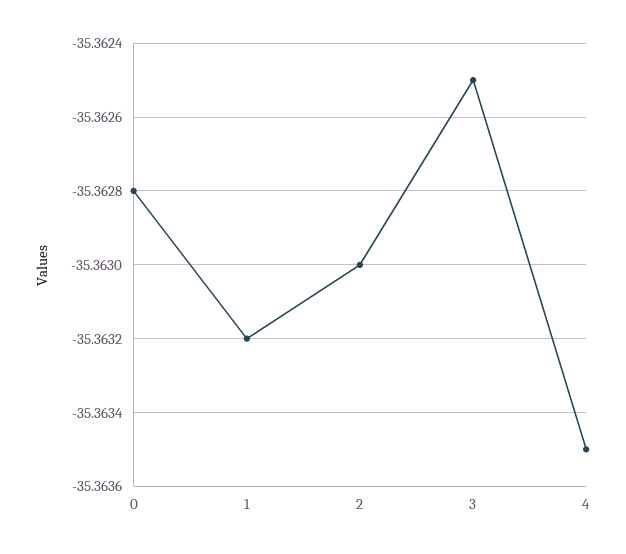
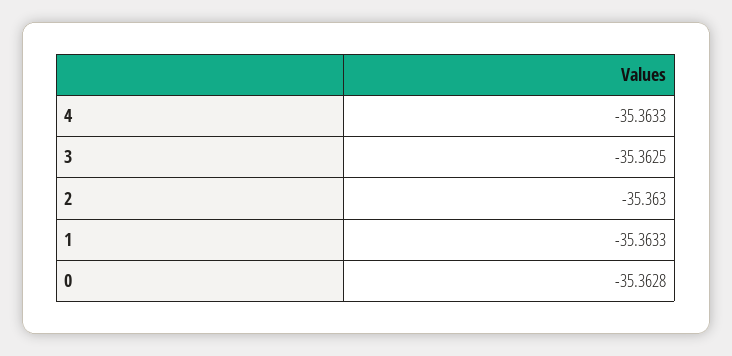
  {
    "0": -35.3628,
-   "1": -35.3632,
+   "1": -35.3633,
    "2": -35.363,
    "3": -35.3625,
-   "4": -35.3635
+   "4": -35.3633
  }

